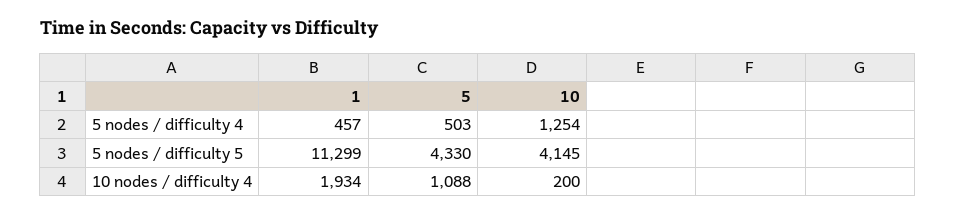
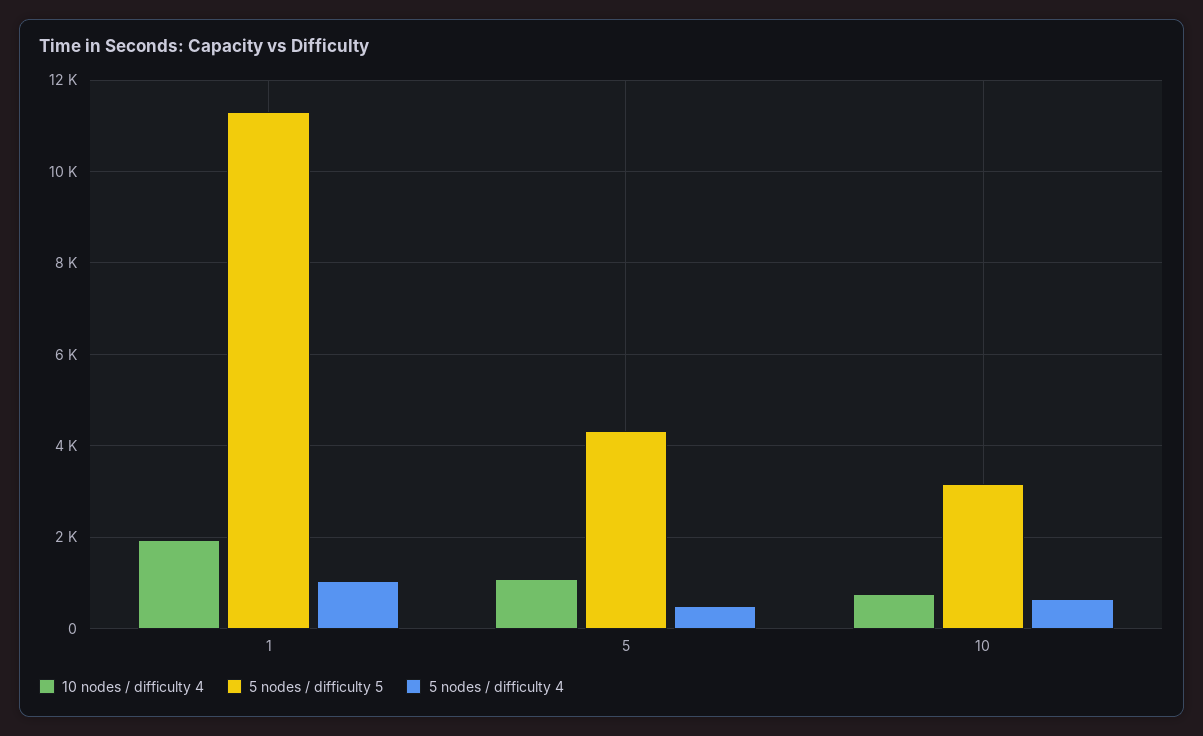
  {
    "5 nodes / difficulty 4": {
-     "1": 457,
+     "1": 1000,
      "5": 503,
-     "10": 1254
+     "10": 600
    },
    "5 nodes / difficulty 5": {
      "1": 11299,
      "5": 4330,
-     "10": 4145
+     "10": 3200
    },
    "10 nodes / difficulty 4": {
      "1": 1934,
      "5": 1088,
-     "10": 200
+     "10": 800
    }
  }

